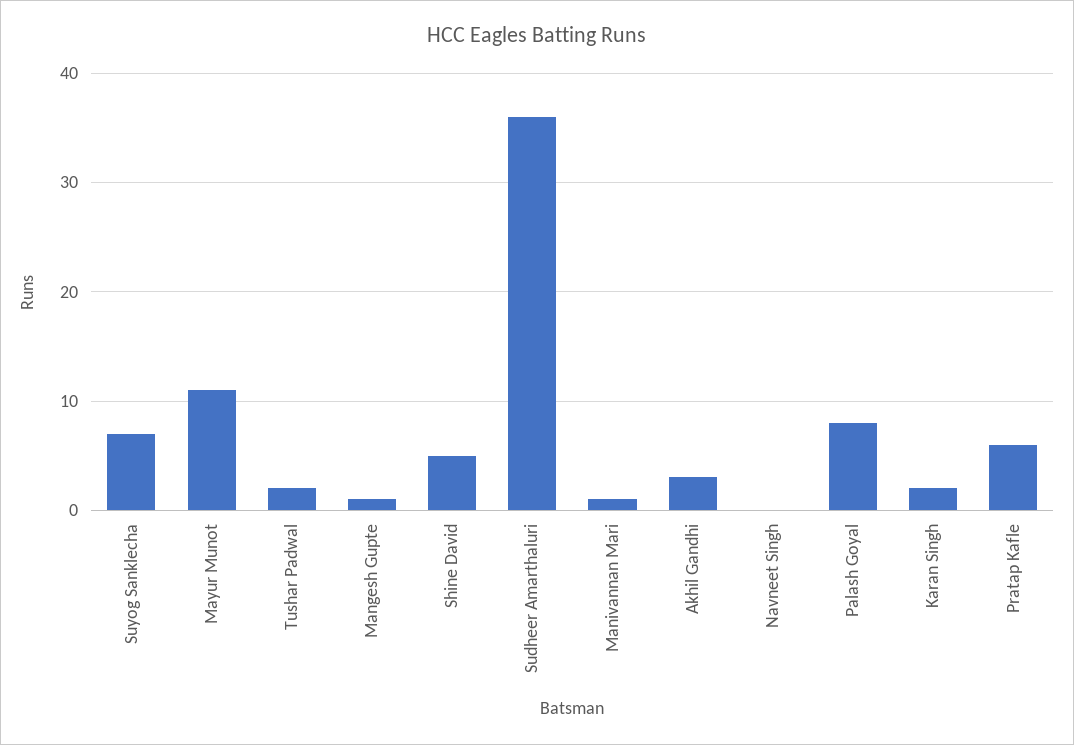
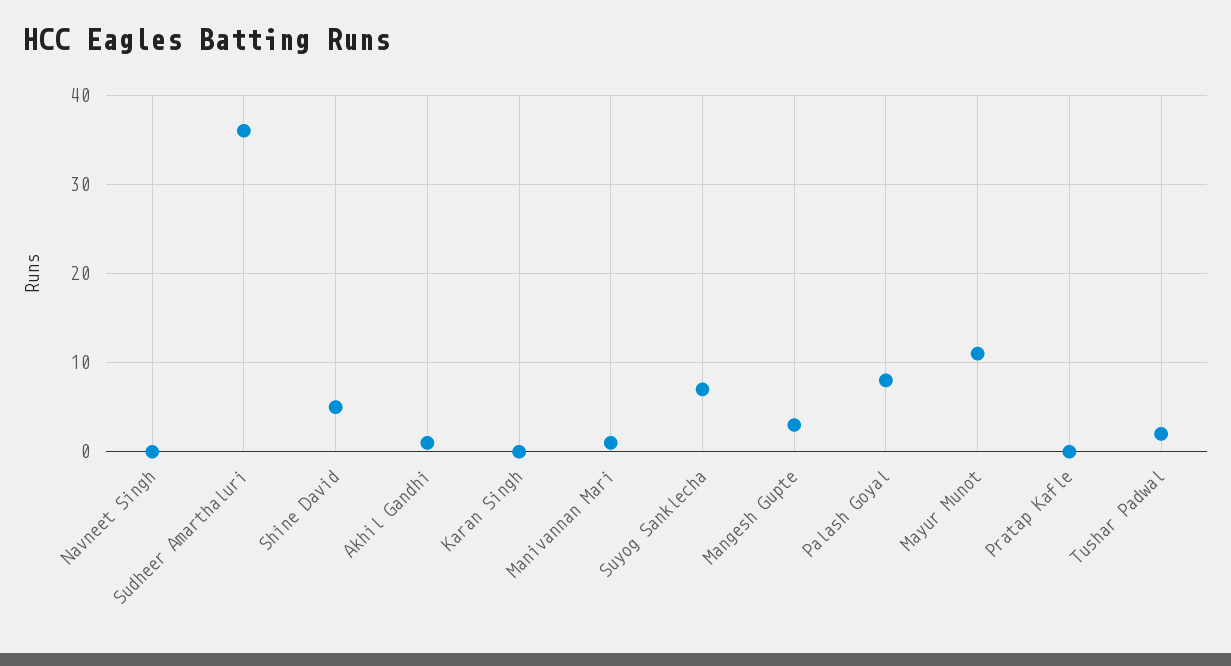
  {
    "Suyog Sanklecha": 7,
    "Mayur Munot": 11,
    "Tushar Padwal": 2,
-   "Mangesh Gupte": 1,
+   "Mangesh Gupte": 3,
    "Shine David": 5,
    "Sudheer Amarthaluri": 36,
    "Manivannan Mari": 1,
-   "Akhil Gandhi": 3,
+   "Akhil Gandhi": 1,
    "Navneet Singh": 0,
    "Palash Goyal": 8,
-   "Karan Singh": 2,
+   "Karan Singh": 0,
-   "Pratap Kafle": 6
+   "Pratap Kafle": 0
  }

